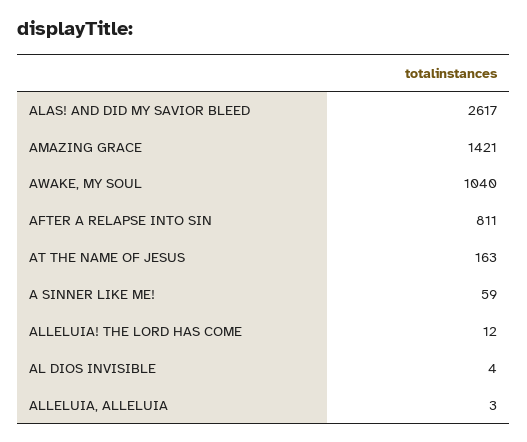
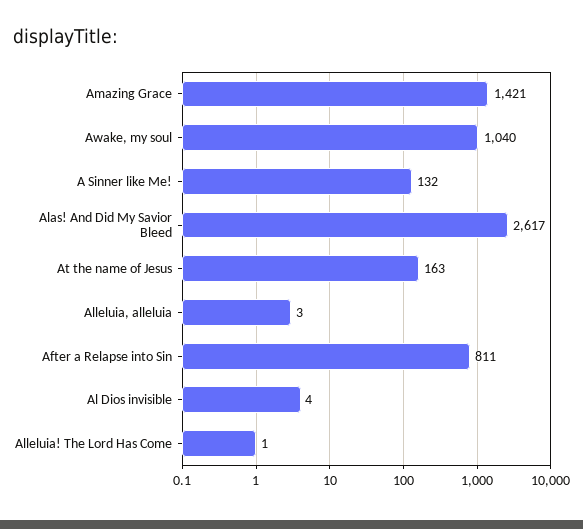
  {
    "ALAS! AND DID MY SAVIOR BLEED": 2617,
    "AMAZING GRACE": 1421,
    "AWAKE, MY SOUL": 1040,
    "AFTER A RELAPSE INTO SIN": 811,
    "AT THE NAME OF JESUS": 163,
-   "A SINNER LIKE ME!": 59,
+   "A SINNER LIKE ME!": 132,
-   "ALLELUIA! THE LORD HAS COME": 12,
+   "ALLELUIA! THE LORD HAS COME": 1,
    "AL DIOS INVISIBLE": 4,
    "ALLELUIA, ALLELUIA": 3
  }

